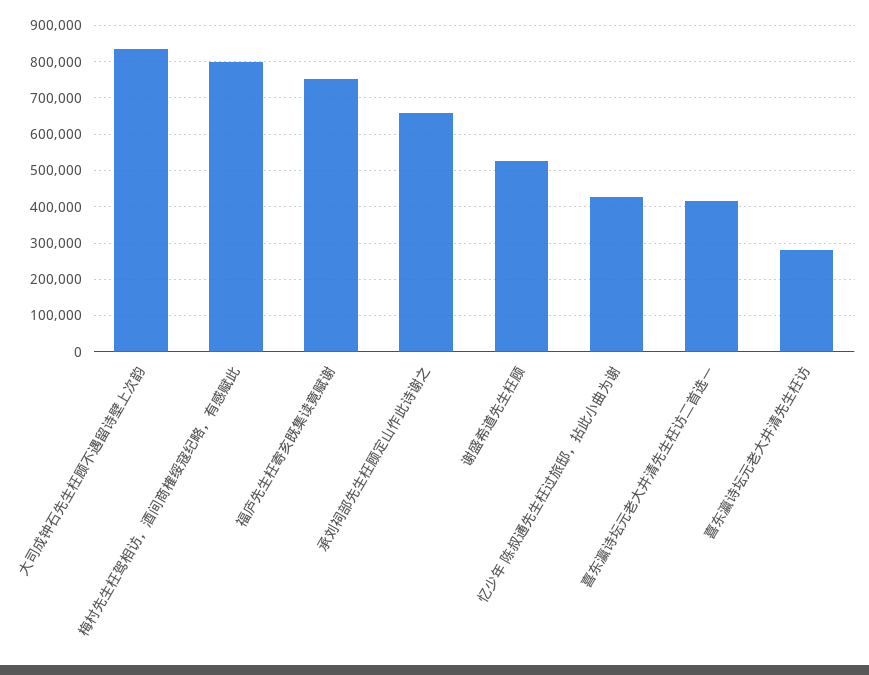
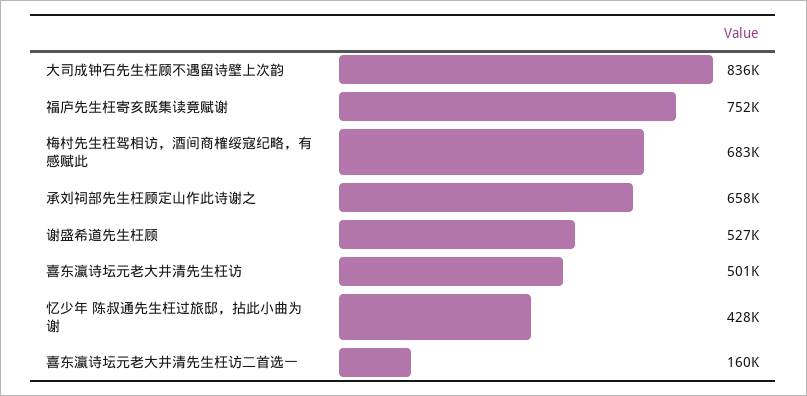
  {
    "大司成钟石先生枉顾不遇留诗壁上次韵": 836000,
-   "梅村先生枉驾相访，酒间商榷绥寇纪略，有感赋此": 800000,
+   "梅村先生枉驾相访，酒间商榷绥寇纪略，有感赋此": 683000,
    "福庐先生枉寄亥既集读竟赋谢": 752000,
    "承刘祠部先生枉顾定山作此诗谢之": 658000,
    "谢盛希道先生枉顾": 527000,
    "忆少年 陈叔通先生枉过旅邸，拈此小曲为谢": 428000,
-   "喜东瀛诗坛元老大井清先生枉访二首选一": 420000,
+   "喜东瀛诗坛元老大井清先生枉访二首选一": 160000,
-   "喜东瀛诗坛元老大井清先生枉访": 280000
+   "喜东瀛诗坛元老大井清先生枉访": 501000
  }

